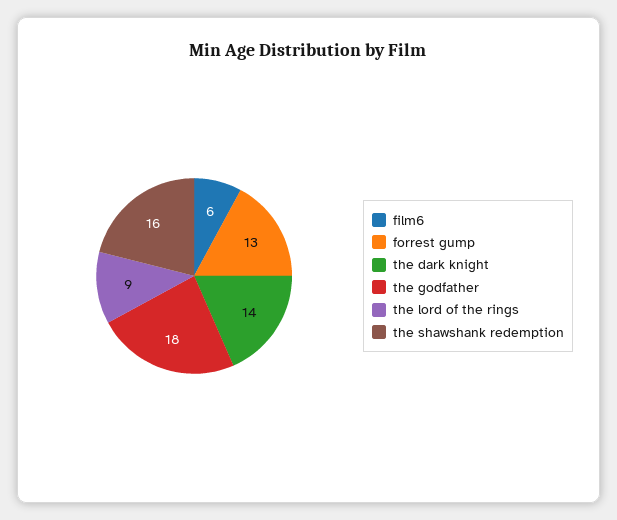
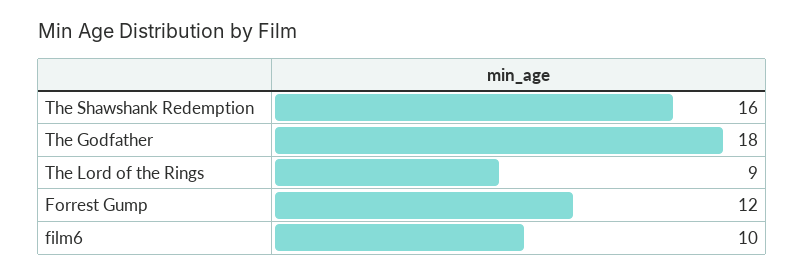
  {
-   "film6": 6,
+   "film6": 10,
-   "forrest gump": 13,
+   "forrest gump": 12,
-   "the dark knight": 14,
    "the godfather": 18,
    "the lord of the rings": 9,
    "the shawshank redemption": 16
  }

